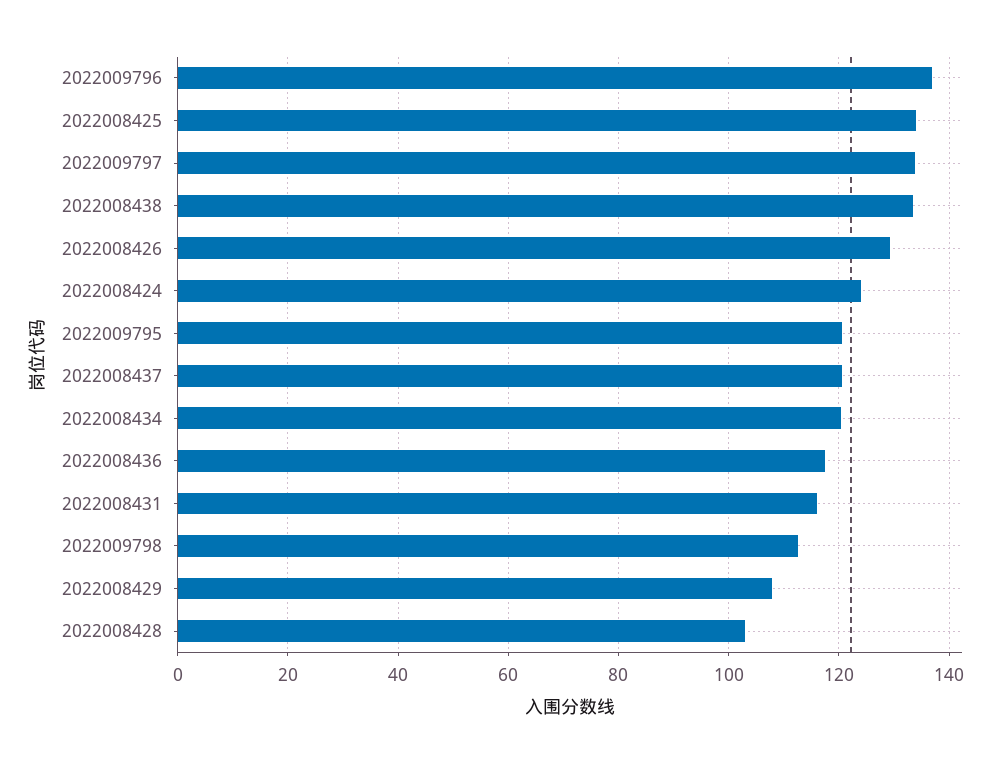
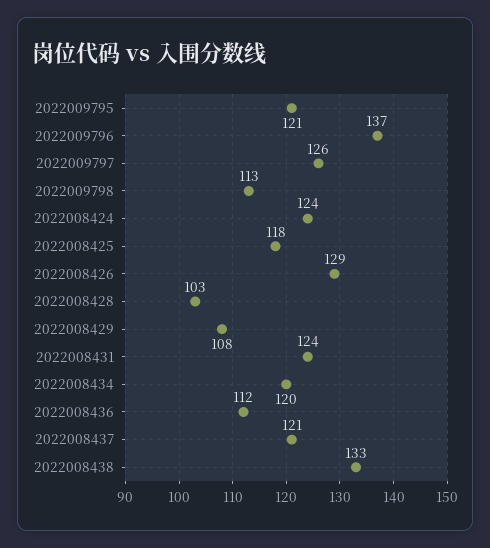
  {
    "2022009796": 137,
-   "2022008425": 134,
+   "2022008425": 118,
-   "2022009797": 134,
+   "2022009797": 126,
    "2022008438": 133,
    "2022008426": 129,
    "2022008424": 124,
    "2022009795": 121,
    "2022008437": 121,
    "2022008434": 120,
-   "2022008436": 118,
+   "2022008436": 112,
-   "2022008431": 116,
+   "2022008431": 124,
    "2022009798": 113,
    "2022008429": 108,
    "2022008428": 103
  }

